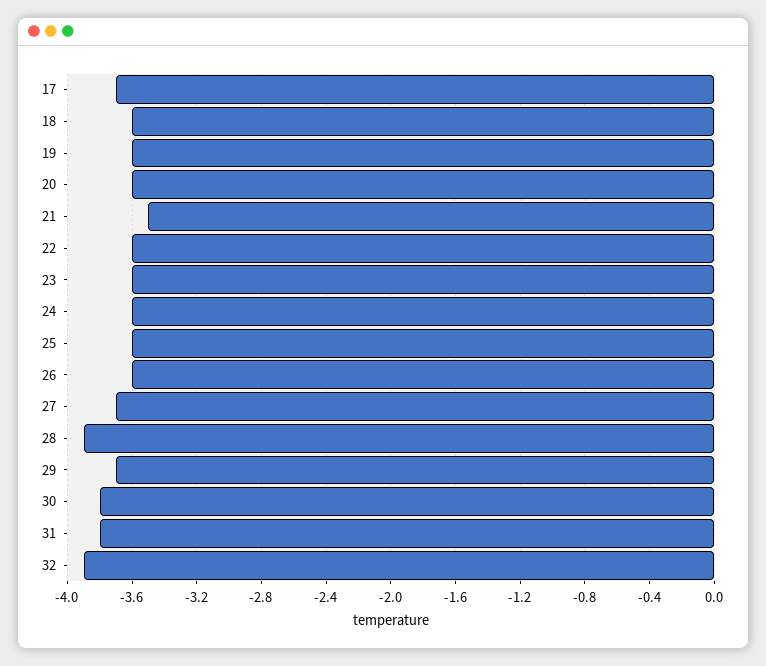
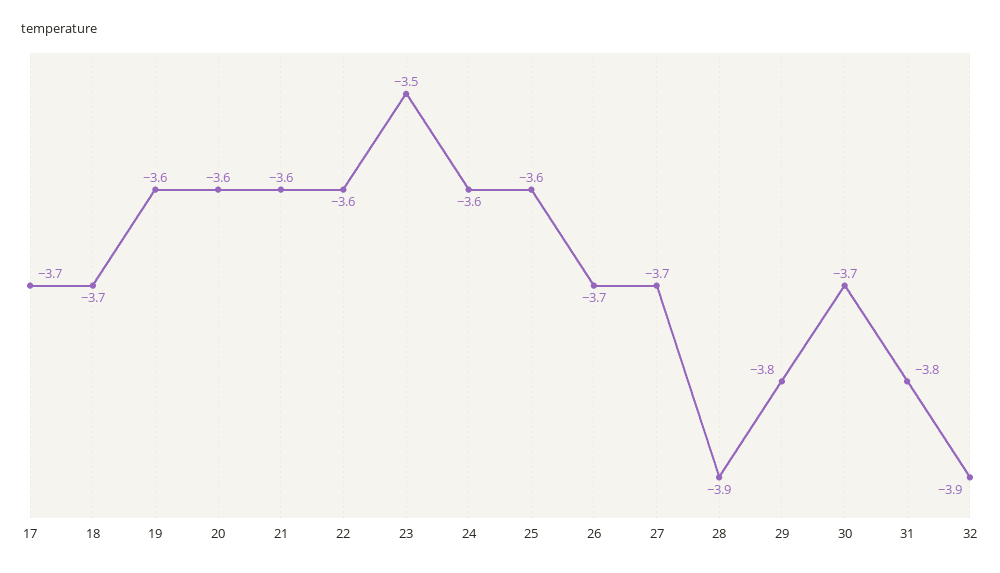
  {
    "17": -3.7,
-   "18": -3.6,
+   "18": -3.7,
    "19": -3.6,
    "20": -3.6,
-   "21": -3.5,
+   "21": -3.6,
    "22": -3.6,
-   "23": -3.6,
+   "23": -3.5,
    "24": -3.6,
    "25": -3.6,
-   "26": -3.6,
+   "26": -3.7,
    "27": -3.7,
    "28": -3.9,
-   "29": -3.7,
+   "29": -3.8,
-   "30": -3.8,
+   "30": -3.7,
    "31": -3.8,
    "32": -3.9
  }

